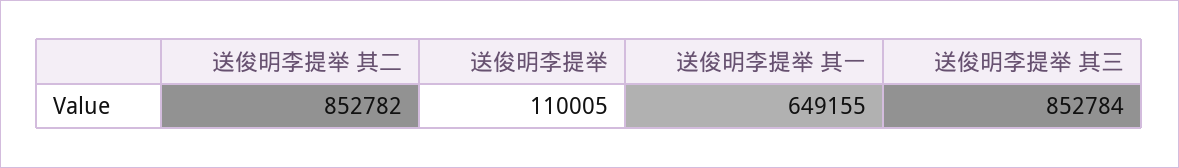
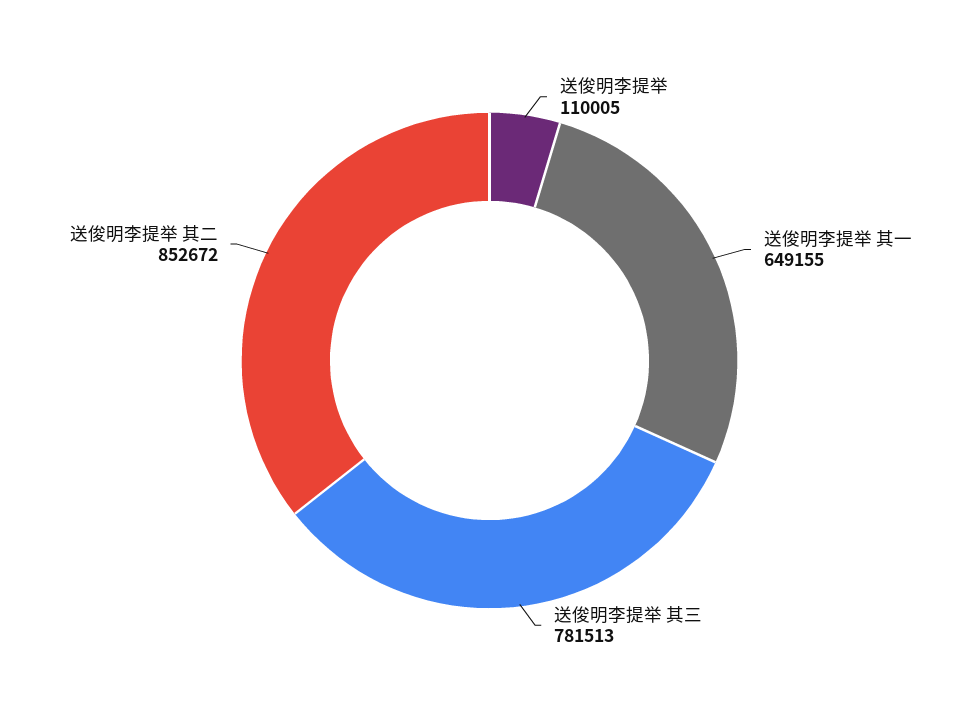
  {
-   "送俊明李提举 其二": 852782,
+   "送俊明李提举 其二": 852672,
    "送俊明李提举": 110005,
    "送俊明李提举 其一": 649155,
-   "送俊明李提举 其三": 852784
+   "送俊明李提举 其三": 781513
  }

